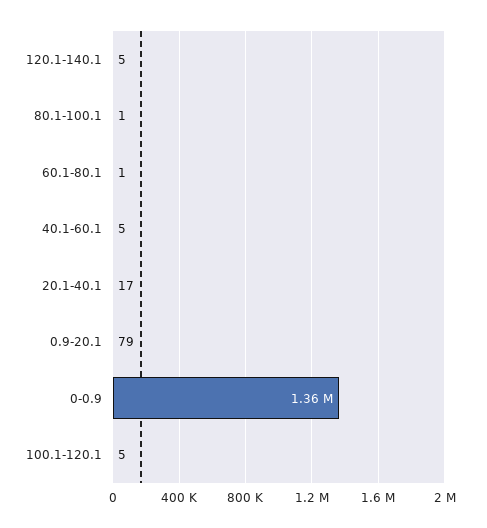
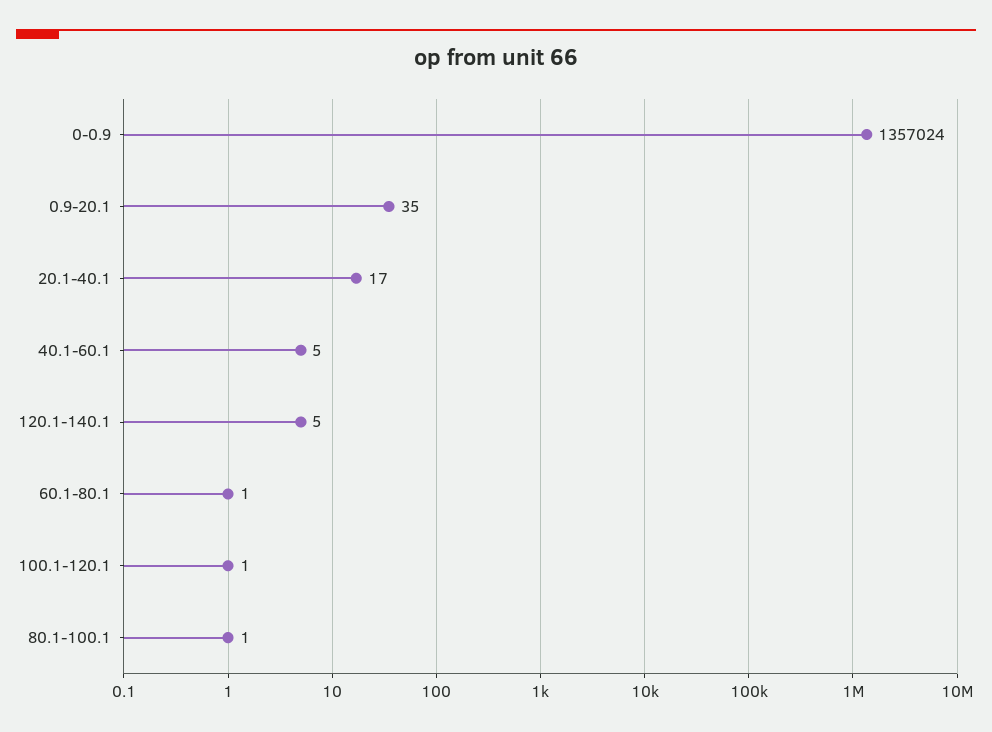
  {
    "120.1-140.1": 5,
    "80.1-100.1": 1,
    "60.1-80.1": 1,
    "40.1-60.1": 5,
    "20.1-40.1": 17,
-   "0.9-20.1": 79,
+   "0.9-20.1": 35,
    "0-0.9": 1357024,
-   "100.1-120.1": 5
+   "100.1-120.1": 1
  }

